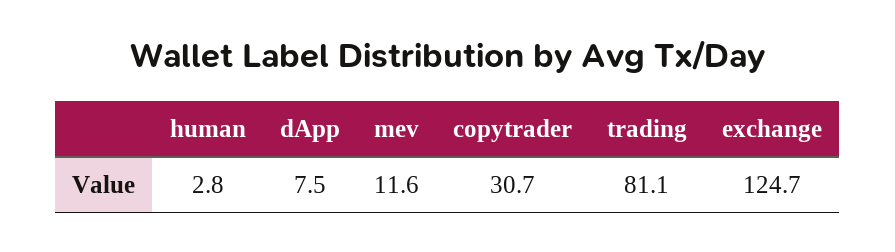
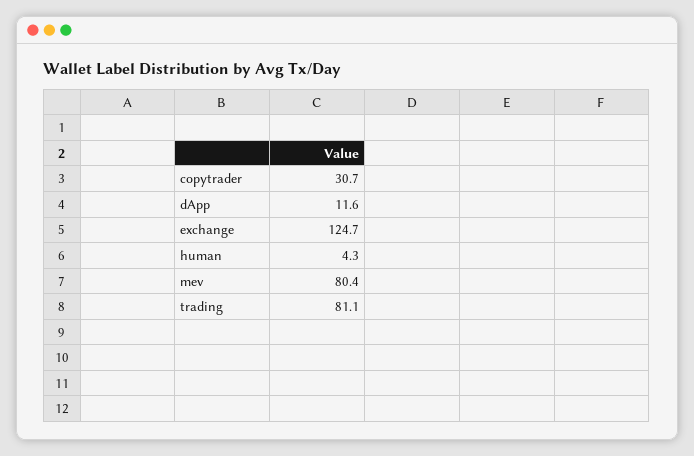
  {
-   "human": 2.8,
+   "human": 4.3,
-   "dApp": 7.5,
+   "dApp": 11.6,
-   "mev": 11.6,
+   "mev": 80.4,
    "copytrader": 30.7,
    "trading": 81.1,
    "exchange": 124.7
  }

